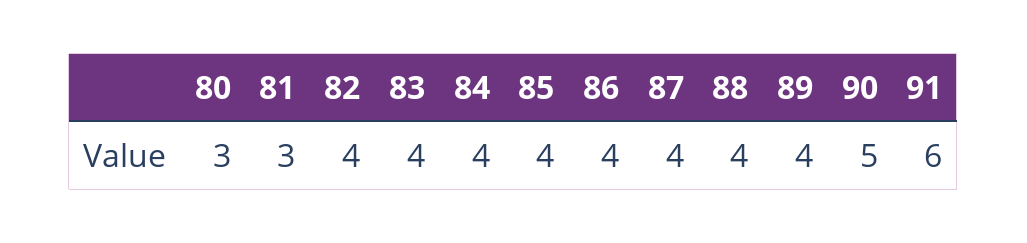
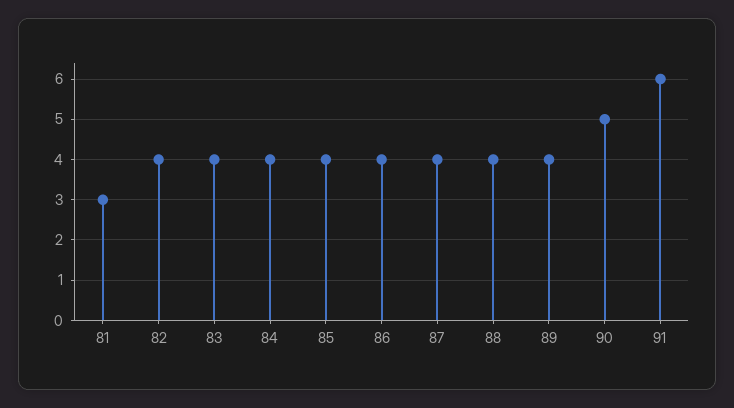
  {
-   "80": 3,
    "81": 3,
    "82": 4,
    "83": 4,
    "84": 4,
    "85": 4,
    "86": 4,
    "87": 4,
    "88": 4,
    "89": 4,
    "90": 5,
    "91": 6
  }

